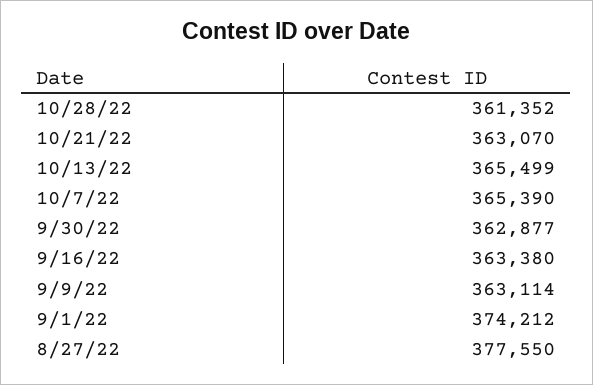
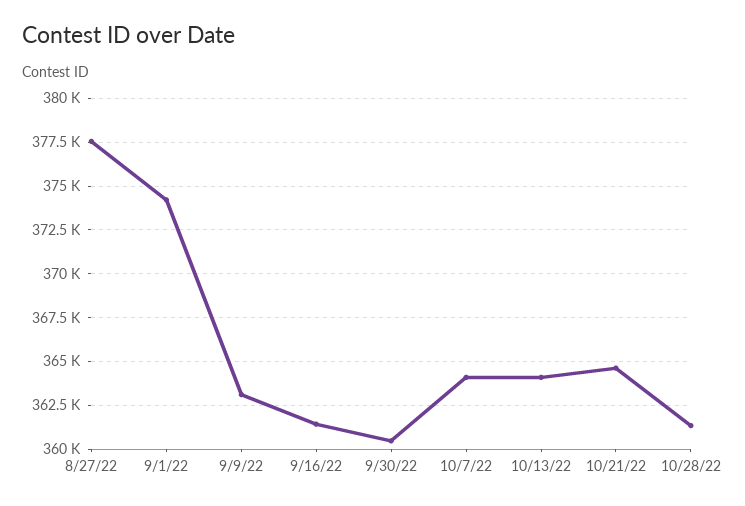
  {
    "10/28/22": 361352,
-   "10/21/22": 363070,
+   "10/21/22": 364500,
-   "10/13/22": 365499,
+   "10/13/22": 364000,
-   "10/7/22": 365390,
+   "10/7/22": 364000,
-   "9/30/22": 362877,
+   "9/30/22": 360500,
-   "9/16/22": 363380,
+   "9/16/22": 361500,
    "9/9/22": 363114,
    "9/1/22": 374212,
    "8/27/22": 377550
  }

